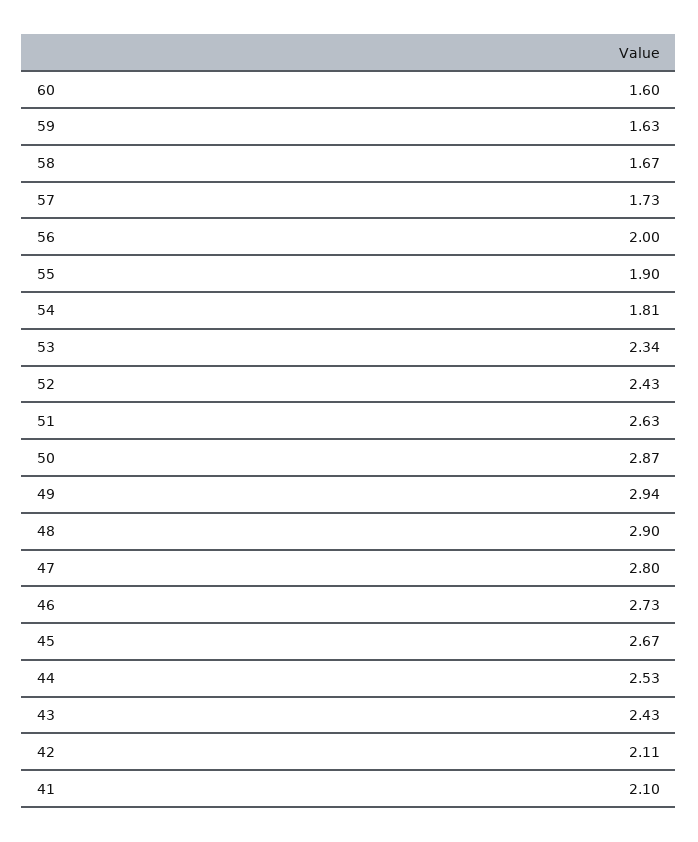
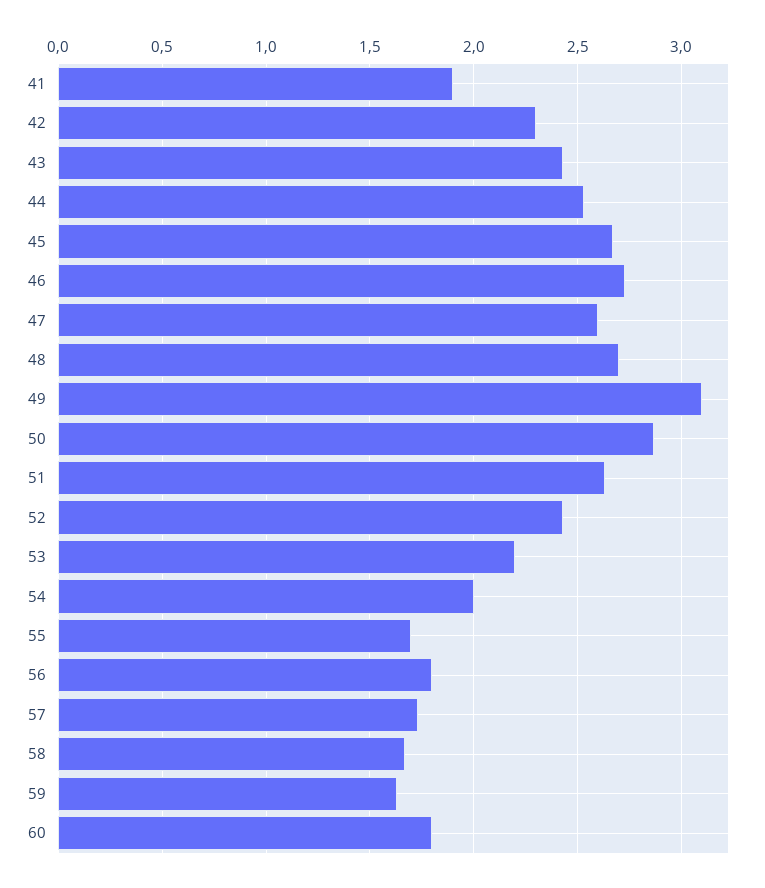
  {
-   "60": 1.6,
+   "60": 1.8,
    "59": 1.63,
    "58": 1.67,
    "57": 1.73,
-   "56": 2,
+   "56": 1.8,
-   "55": 1.9,
+   "55": 1.7,
-   "54": 1.81,
+   "54": 2,
-   "53": 2.34,
+   "53": 2.2,
    "52": 2.43,
    "51": 2.63,
    "50": 2.87,
-   "49": 2.94,
+   "49": 3.1,
-   "48": 2.9,
+   "48": 2.7,
-   "47": 2.8,
+   "47": 2.6,
    "46": 2.73,
    "45": 2.67,
    "44": 2.53,
    "43": 2.43,
-   "42": 2.11,
+   "42": 2.3,
-   "41": 2.1
+   "41": 1.9
  }

